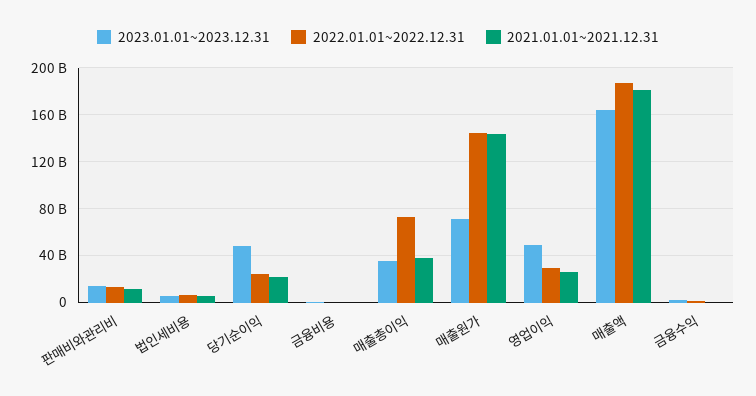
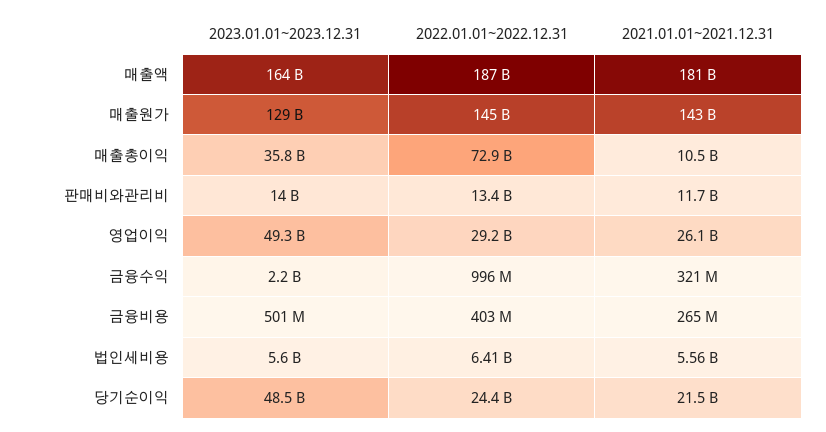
  {
    "2023.01.01~2023.12.31": {
      "판매비와관리비": 14000000000,
      "법인세비용": 5600000000,
      "당기순이익": 48500000000,
      "금융비용": 501000000,
      "매출총이익": 35800000000,
-     "매출원가": 70000000000,
+     "매출원가": 129000000000,
      "영업이익": 49300000000,
      "매출액": 164000000000,
      "금융수익": 2200000000
    },
    "2022.01.01~2022.12.31": {
      "판매비와관리비": 13400000000,
      "법인세비용": 6410000000,
      "당기순이익": 24400000000,
      "금융비용": 403000000,
      "매출총이익": 72900000000,
      "매출원가": 145000000000,
      "영업이익": 29200000000,
      "매출액": 187000000000,
      "금융수익": 996000000
    },
    "2021.01.01~2021.12.31": {
      "판매비와관리비": 11700000000,
      "법인세비용": 5560000000,
      "당기순이익": 21500000000,
      "금융비용": 265000000,
-     "매출총이익": 40000000000,
+     "매출총이익": 10500000000,
      "매출원가": 143000000000,
      "영업이익": 26100000000,
      "매출액": 181000000000,
      "금융수익": 321000000
    }
  }

